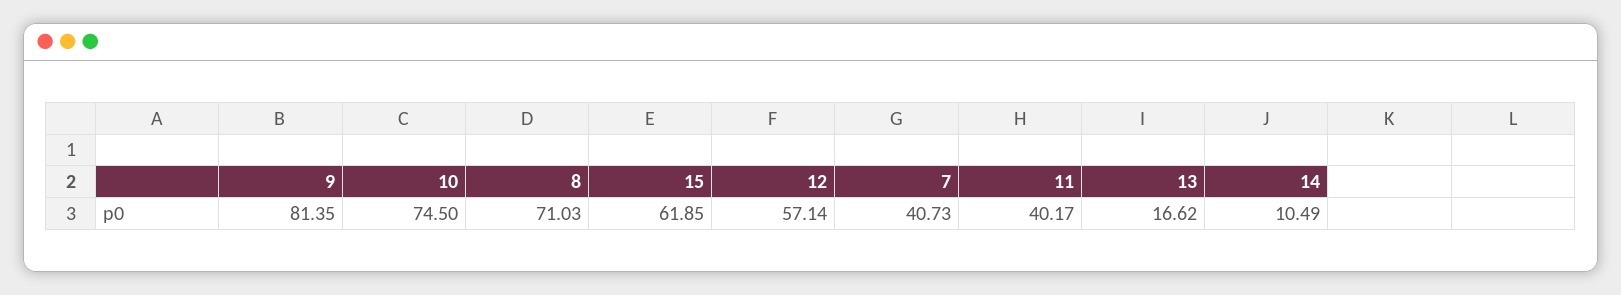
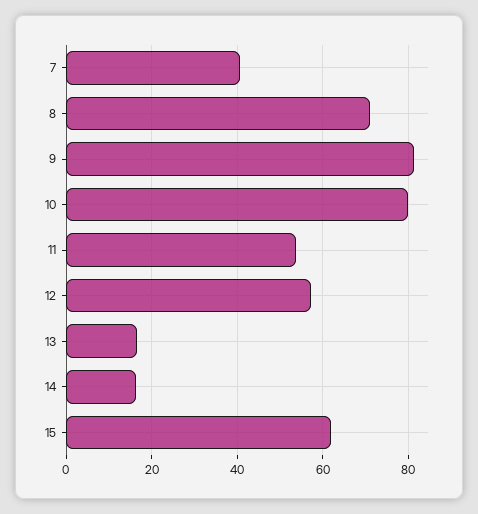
  {
    "9": 81.35,
-   "10": 74.5,
+   "10": 80,
    "8": 71.03,
    "15": 61.85,
    "12": 57.14,
    "7": 40.73,
-   "11": 40.17,
+   "11": 54,
    "13": 16.62,
-   "14": 10.49
+   "14": 16
  }

